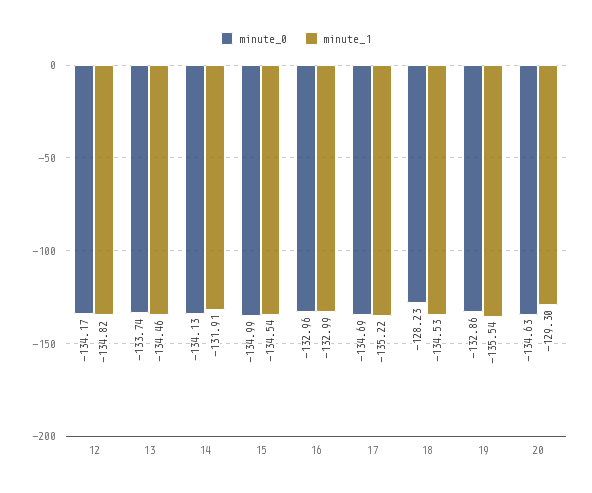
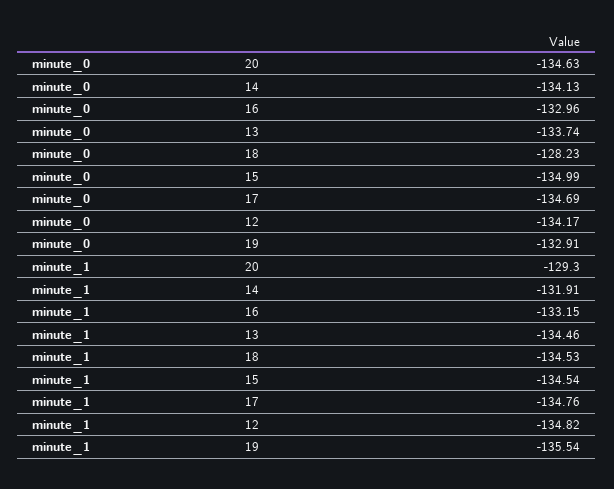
  {
    "minute_0": {
      "12": -134.17,
      "13": -133.74,
      "14": -134.13,
      "15": -134.99,
      "16": -132.96,
      "17": -134.69,
      "18": -128.23,
-     "19": -132.86,
+     "19": -132.91,
      "20": -134.63
    },
    "minute_1": {
      "12": -134.82,
      "13": -134.46,
      "14": -131.91,
      "15": -134.54,
-     "16": -132.99,
+     "16": -133.15,
-     "17": -135.22,
+     "17": -134.76,
      "18": -134.53,
      "19": -135.54,
      "20": -129.3
    }
  }

